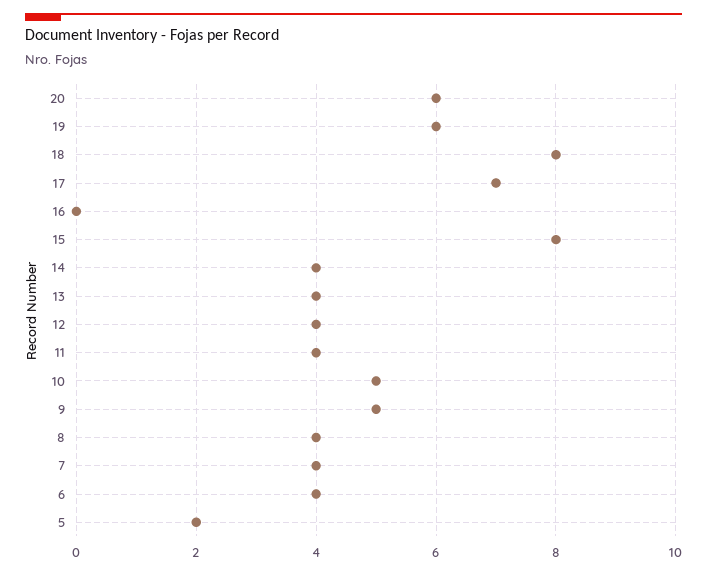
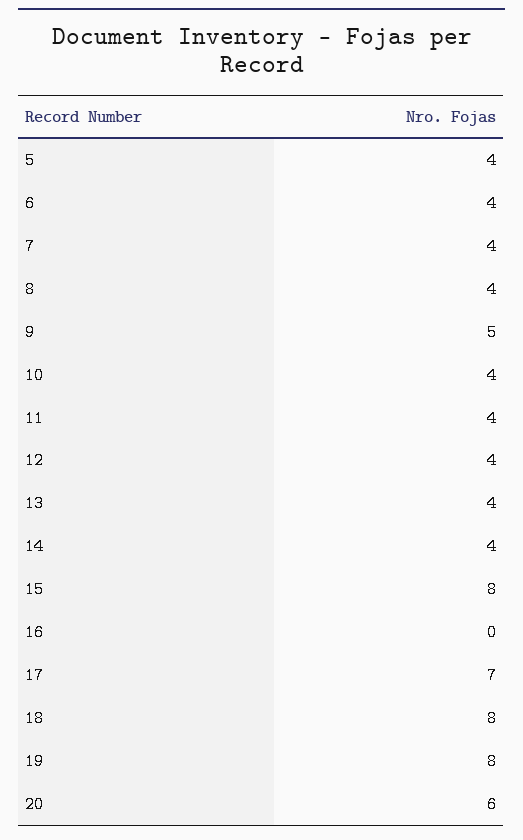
  {
    "20": 6,
-   "19": 6,
+   "19": 8,
    "18": 8,
    "17": 7,
    "16": 0,
    "15": 8,
    "14": 4,
    "13": 4,
    "12": 4,
    "11": 4,
-   "10": 5,
+   "10": 4,
    "9": 5,
    "8": 4,
    "7": 4,
    "6": 4,
-   "5": 2
+   "5": 4
  }

